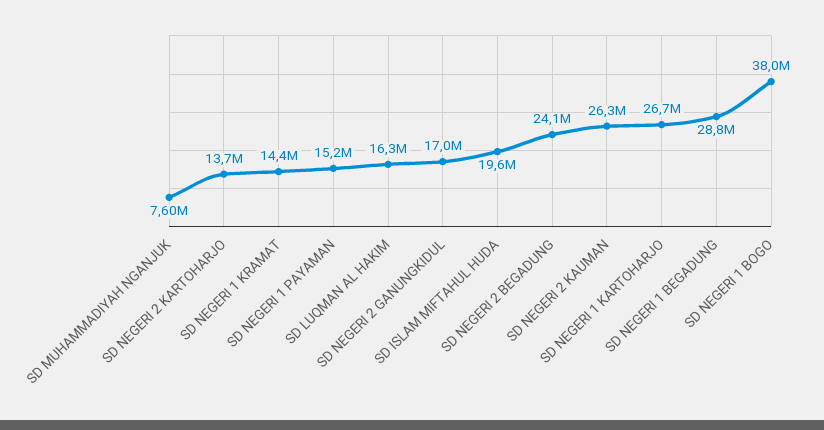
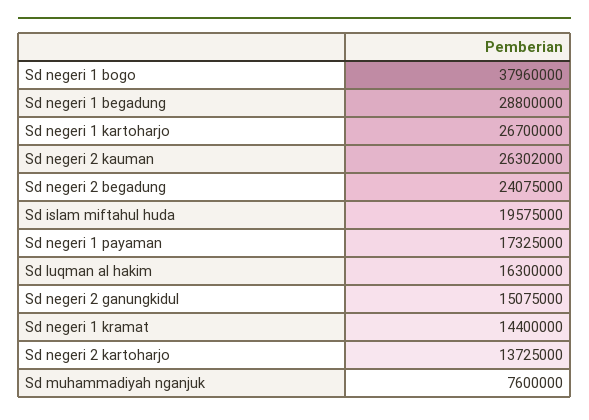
  {
    "SD MUHAMMADIYAH NGANJUK": 7600000,
    "SD NEGERI 2 KARTOHARJO": 13725000,
    "SD NEGERI 1 KRAMAT": 14400000,
-   "SD NEGERI 1 PAYAMAN": 15200000,
+   "SD NEGERI 1 PAYAMAN": 17325000,
    "SD LUQMAN AL HAKIM": 16300000,
-   "SD NEGERI 2 GANUNGKIDUL": 17000000,
+   "SD NEGERI 2 GANUNGKIDUL": 15075000,
    "SD ISLAM MIFTAHUL HUDA": 19575000,
    "SD NEGERI 2 BEGADUNG": 24075000,
    "SD NEGERI 2 KAUMAN": 26302000,
    "SD NEGERI 1 KARTOHARJO": 26700000,
    "SD NEGERI 1 BEGADUNG": 28800000,
    "SD NEGERI 1 BOGO": 37960000
  }

